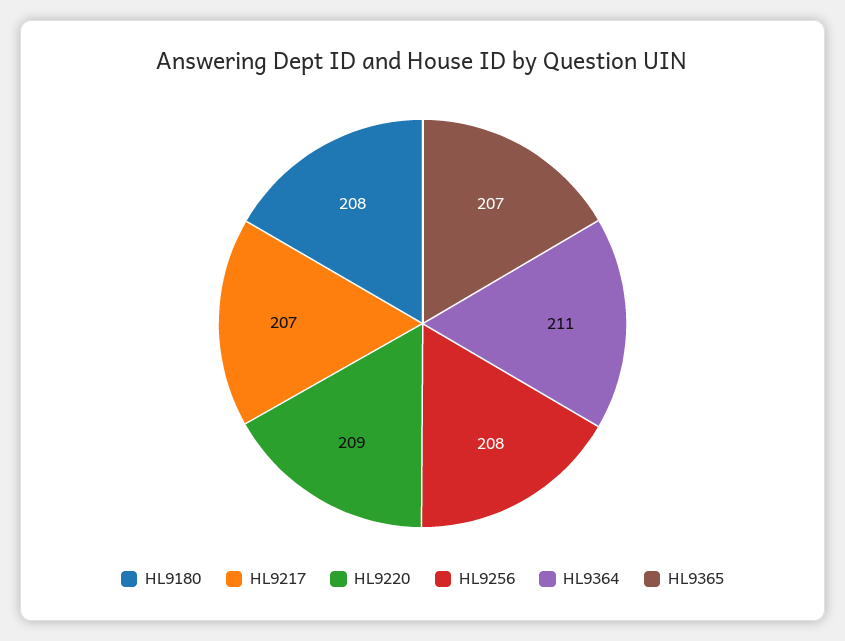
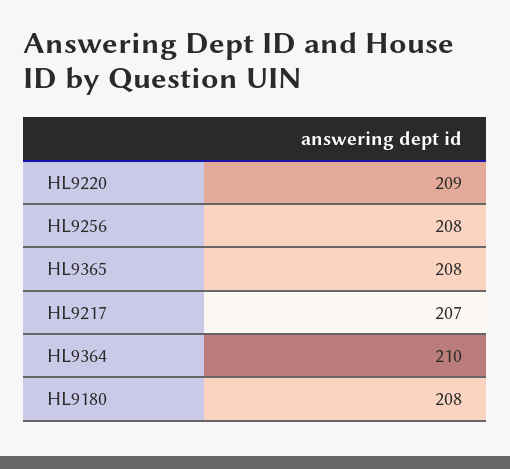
  {
    "HL9180": 208,
    "HL9217": 207,
    "HL9220": 209,
    "HL9256": 208,
-   "HL9364": 211,
+   "HL9364": 210,
-   "HL9365": 207
+   "HL9365": 208
  }

